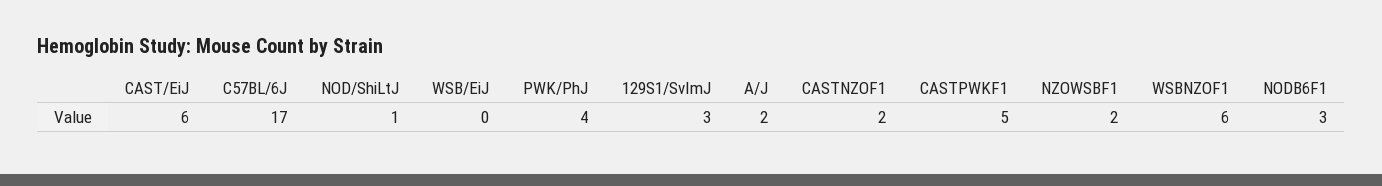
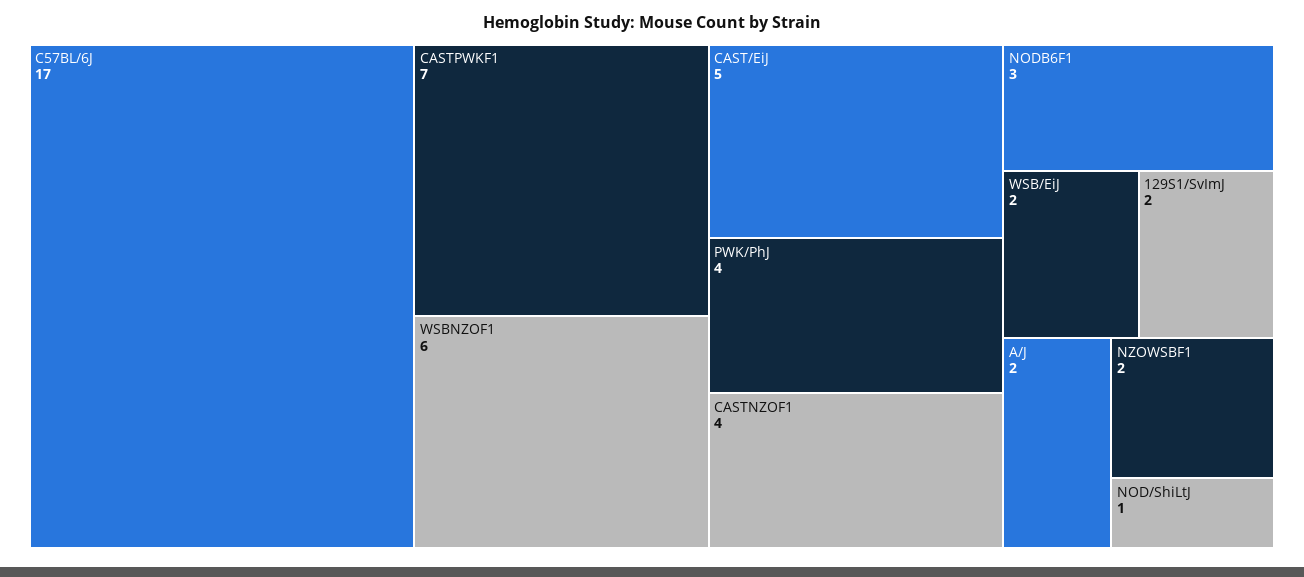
  {
-   "CAST/EiJ": 6,
+   "CAST/EiJ": 5,
    "C57BL/6J": 17,
    "NOD/ShiLtJ": 1,
-   "WSB/EiJ": 0,
+   "WSB/EiJ": 2,
    "PWK/PhJ": 4,
-   "129S1/SvImJ": 3,
+   "129S1/SvImJ": 2,
    "A/J": 2,
-   "CASTNZOF1": 2,
+   "CASTNZOF1": 4,
-   "CASTPWKF1": 5,
+   "CASTPWKF1": 7,
    "NZOWSBF1": 2,
    "WSBNZOF1": 6,
    "NODB6F1": 3
  }

